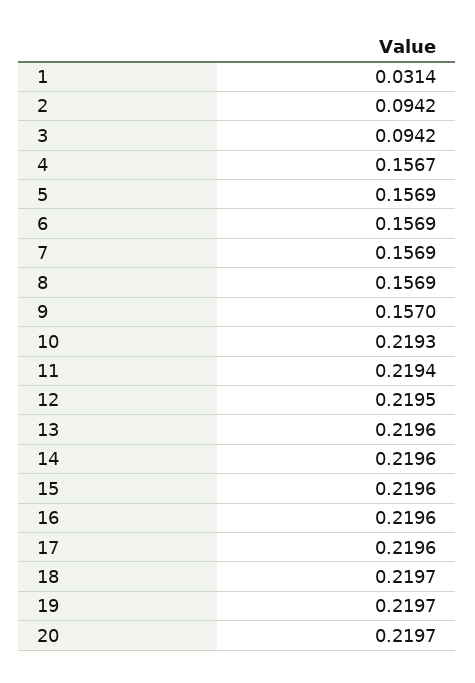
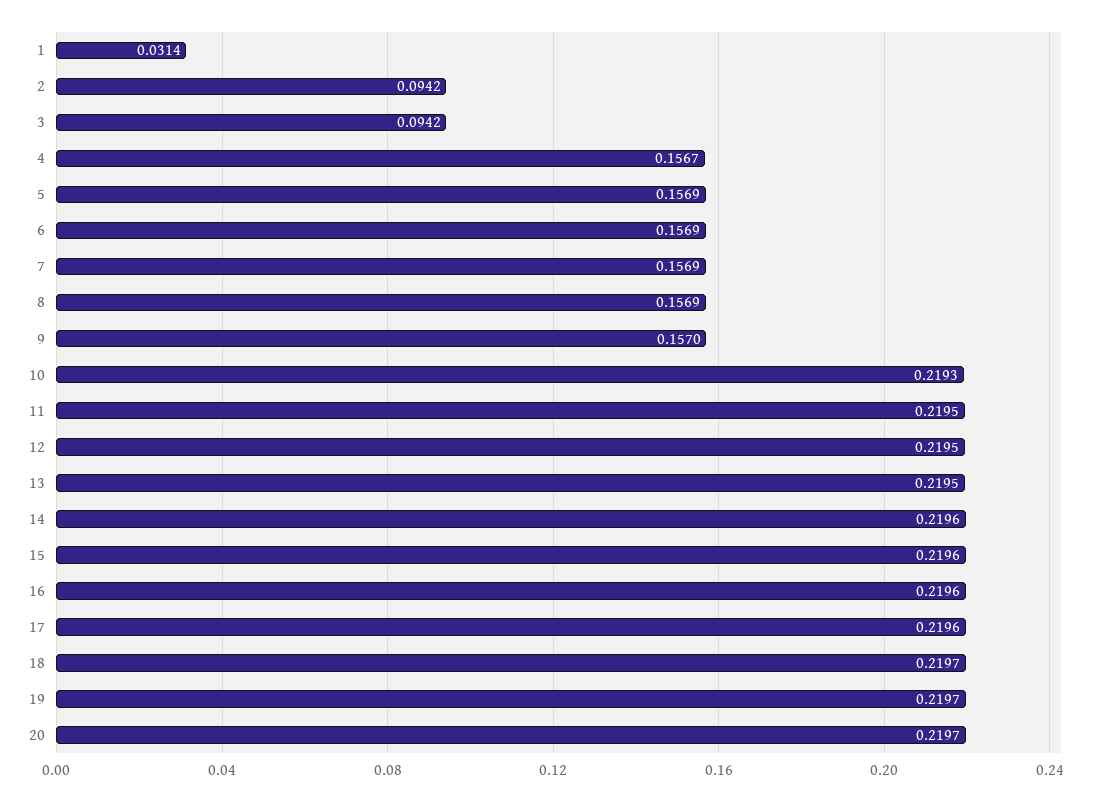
  {
    "1": 0.0314,
    "2": 0.0942,
    "3": 0.0942,
    "4": 0.1567,
    "5": 0.1569,
    "6": 0.1569,
    "7": 0.1569,
    "8": 0.1569,
    "9": 0.157,
    "10": 0.2193,
-   "11": 0.2194,
+   "11": 0.2195,
    "12": 0.2195,
-   "13": 0.2196,
+   "13": 0.2195,
    "14": 0.2196,
    "15": 0.2196,
    "16": 0.2196,
    "17": 0.2196,
    "18": 0.2197,
    "19": 0.2197,
    "20": 0.2197
  }

